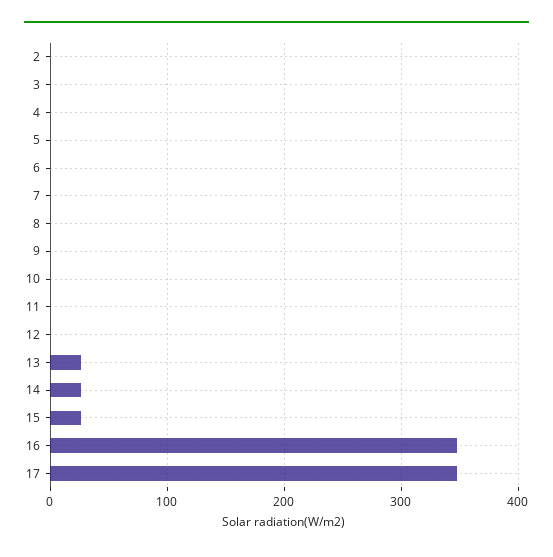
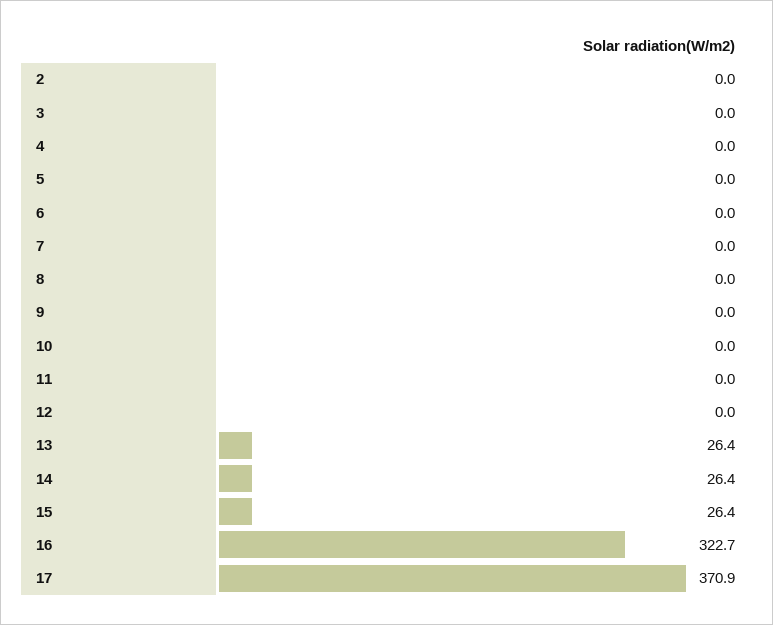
  {
    "2": 0,
    "3": 0,
    "4": 0,
    "5": 0,
    "6": 0,
    "7": 0,
    "8": 0,
    "9": 0,
    "10": 0,
    "11": 0,
    "12": 0,
    "13": 26.4,
    "14": 26.4,
    "15": 26.4,
-   "16": 350,
+   "16": 322.7,
-   "17": 350
+   "17": 370.9
  }

